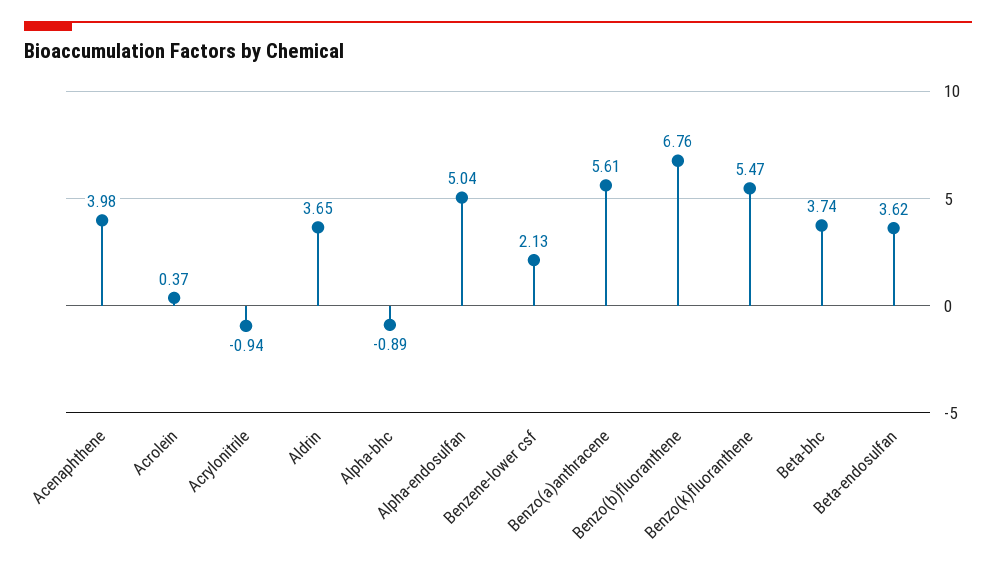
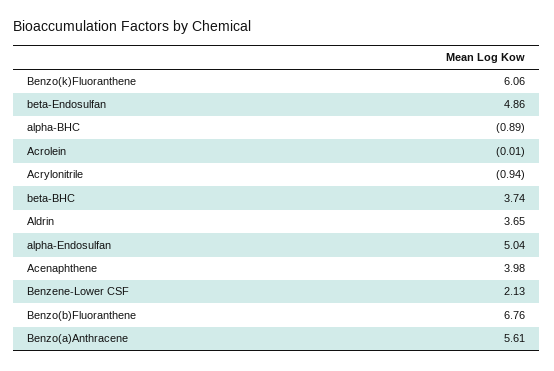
  {
    "Acenaphthene": 3.98,
-   "Acrolein": 0.37,
+   "Acrolein": -0.01,
    "Acrylonitrile": -0.94,
    "Aldrin": 3.65,
    "Alpha-bhc": -0.89,
    "Alpha-endosulfan": 5.04,
    "Benzene-lower csf": 2.13,
    "Benzo(a)anthracene": 5.61,
    "Benzo(b)fluoranthene": 6.76,
-   "Benzo(k)fluoranthene": 5.47,
+   "Benzo(k)fluoranthene": 6.06,
    "Beta-bhc": 3.74,
-   "Beta-endosulfan": 3.62
+   "Beta-endosulfan": 4.86
  }

